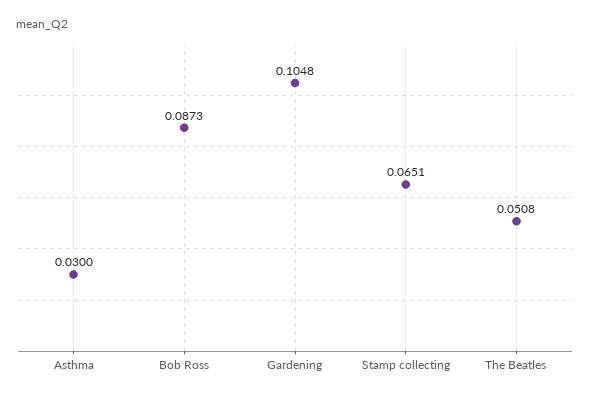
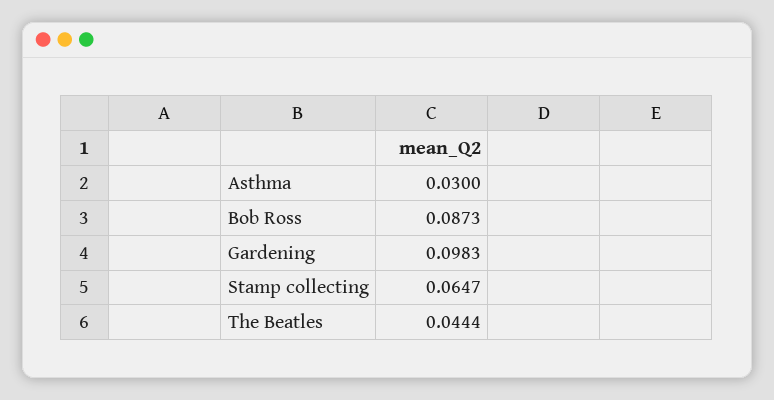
  {
    "Asthma": 0.03,
    "Bob Ross": 0.0873,
-   "Gardening": 0.1048,
+   "Gardening": 0.0983,
-   "Stamp collecting": 0.0651,
+   "Stamp collecting": 0.0647,
-   "The Beatles": 0.0508
+   "The Beatles": 0.0444
  }

